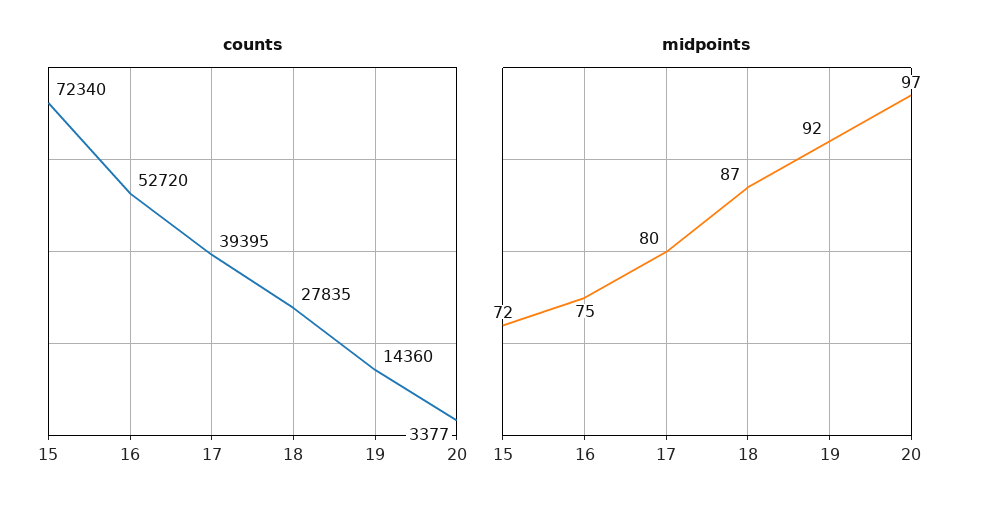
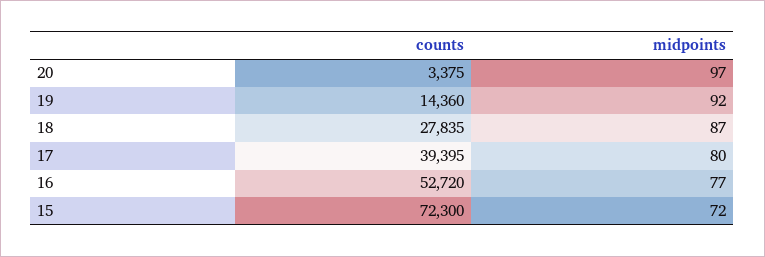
  {
    "counts": {
-     "15": 72340,
+     "15": 72300,
      "16": 52720,
      "17": 39395,
      "18": 27835,
      "19": 14360,
-     "20": 3377
+     "20": 3375
    },
    "midpoints": {
      "15": 72,
-     "16": 75,
+     "16": 77,
      "17": 80,
      "18": 87,
      "19": 92,
      "20": 97
    }
  }

